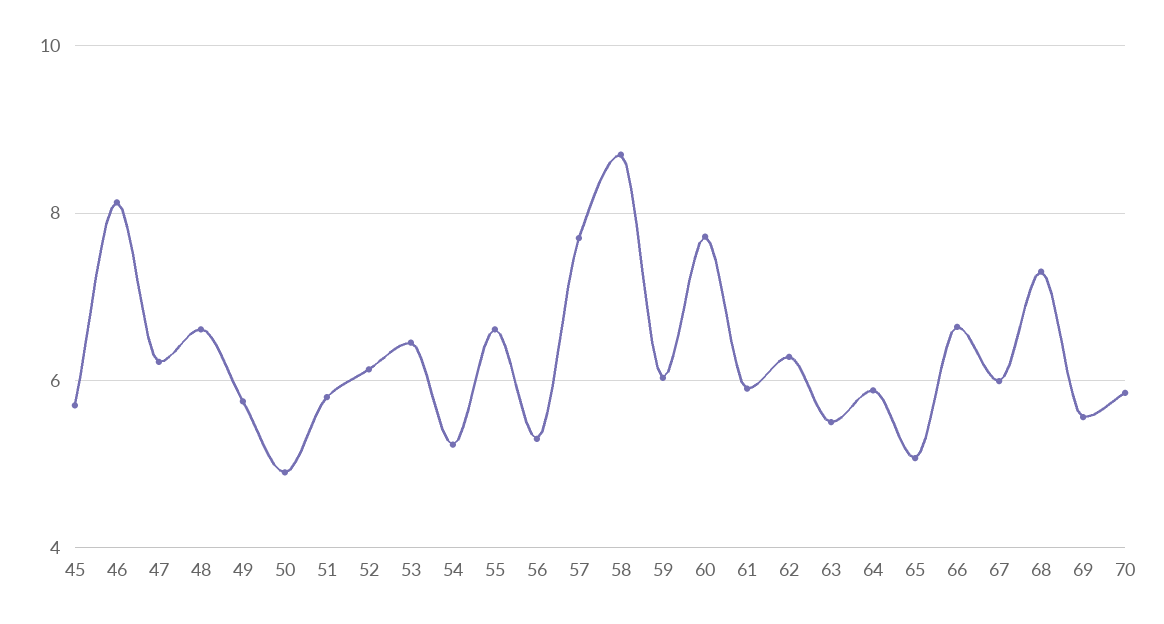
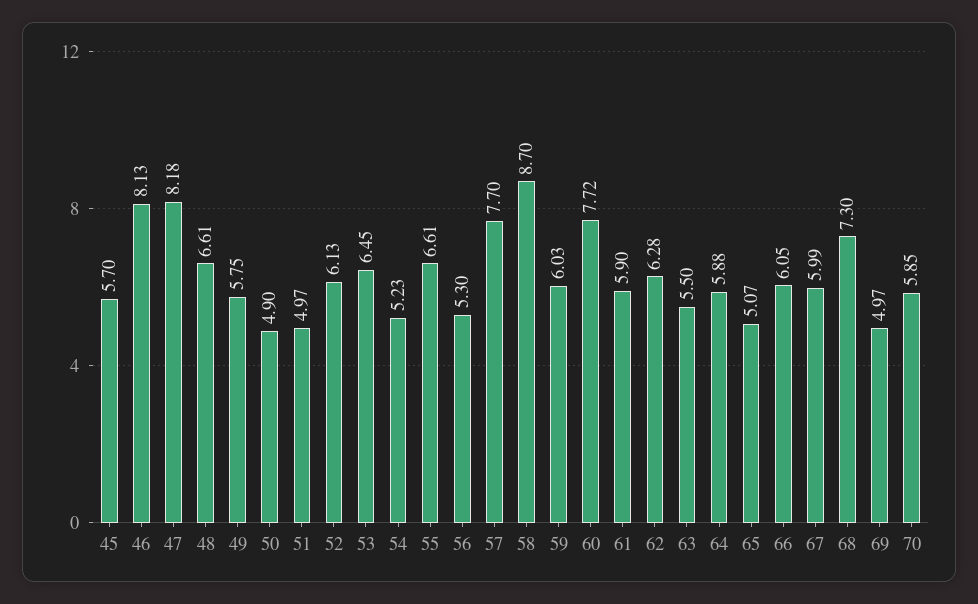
  {
    "45": 5.7,
    "46": 8.13,
-   "47": 6.2,
+   "47": 8.18,
    "48": 6.61,
    "49": 5.75,
    "50": 4.9,
-   "51": 5.8,
+   "51": 4.97,
    "52": 6.13,
    "53": 6.45,
    "54": 5.23,
    "55": 6.61,
    "56": 5.3,
    "57": 7.7,
    "58": 8.7,
    "59": 6.03,
    "60": 7.72,
    "61": 5.9,
    "62": 6.28,
    "63": 5.5,
    "64": 5.88,
    "65": 5.07,
-   "66": 6.6,
+   "66": 6.05,
    "67": 5.99,
    "68": 7.3,
-   "69": 5.6,
+   "69": 4.97,
    "70": 5.85
  }

